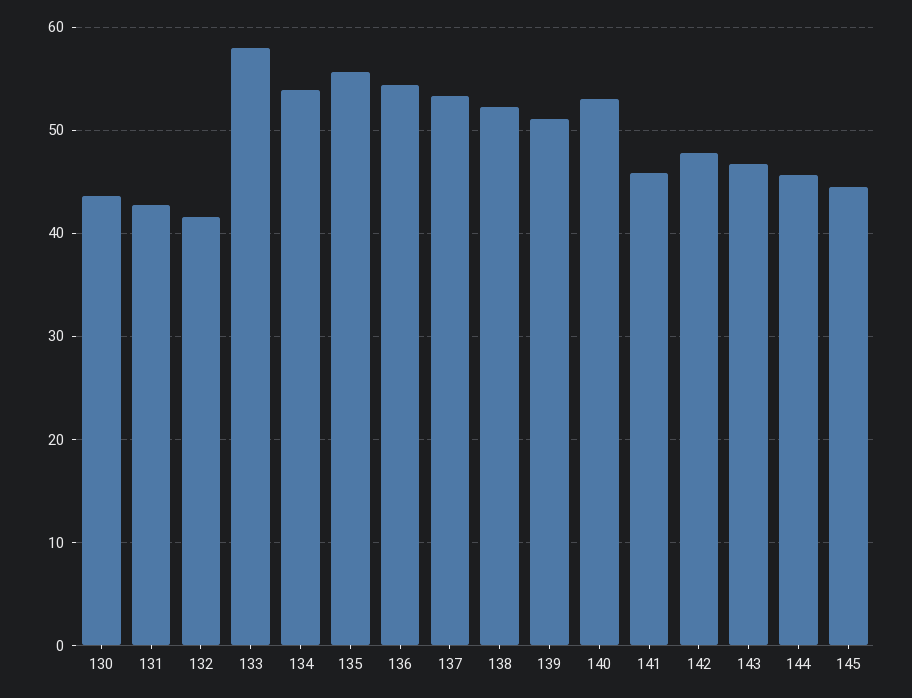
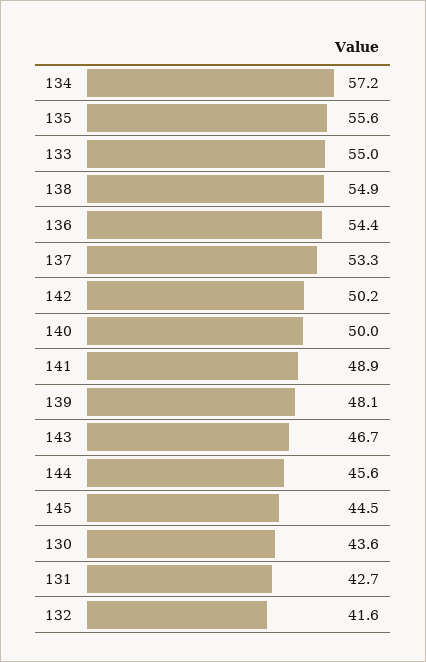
  {
    "130": 43.6,
    "131": 42.7,
    "132": 41.6,
-   "133": 58,
+   "133": 55,
-   "134": 54,
+   "134": 57.2,
    "135": 55.6,
    "136": 54.4,
    "137": 53.3,
-   "138": 52,
+   "138": 54.9,
-   "139": 51,
+   "139": 48.1,
-   "140": 53,
+   "140": 50,
-   "141": 46,
+   "141": 48.9,
-   "142": 48,
+   "142": 50.2,
    "143": 46.7,
    "144": 45.6,
    "145": 44.5
  }

